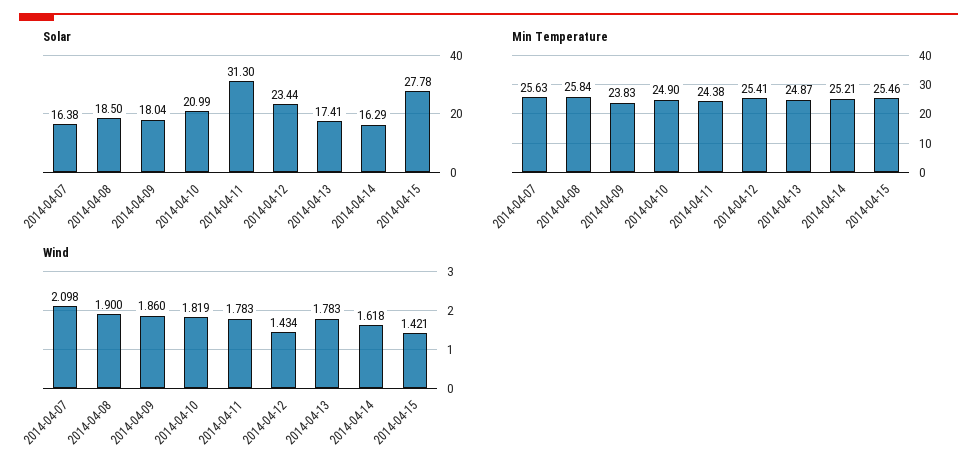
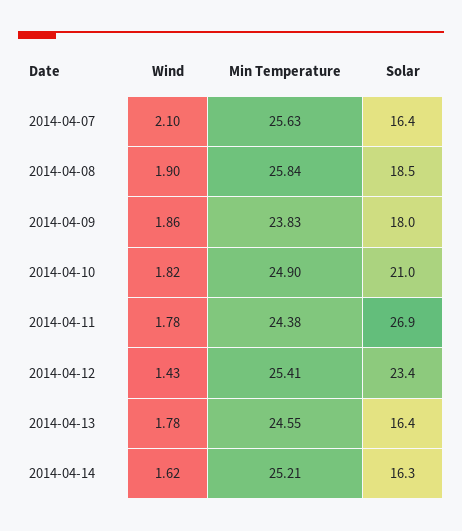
  {
    "Solar": {
      "2014-04-07": 16.38,
      "2014-04-08": 18.5,
      "2014-04-09": 18.04,
      "2014-04-10": 20.99,
-     "2014-04-11": 31.3,
+     "2014-04-11": 26.9,
      "2014-04-12": 23.44,
-     "2014-04-13": 17.41,
+     "2014-04-13": 16.4,
-     "2014-04-14": 16.29,
+     "2014-04-14": 16.29
-     "2014-04-15": 27.78
    },
    "Min Temperature": {
      "2014-04-07": 25.63,
      "2014-04-08": 25.84,
      "2014-04-09": 23.83,
      "2014-04-10": 24.9,
      "2014-04-11": 24.38,
      "2014-04-12": 25.41,
-     "2014-04-13": 24.87,
+     "2014-04-13": 24.55,
-     "2014-04-14": 25.21,
+     "2014-04-14": 25.21
-     "2014-04-15": 25.46
    },
    "Wind": {
      "2014-04-07": 2.098,
      "2014-04-08": 1.9,
      "2014-04-09": 1.86,
      "2014-04-10": 1.819,
      "2014-04-11": 1.783,
      "2014-04-12": 1.434,
      "2014-04-13": 1.783,
-     "2014-04-14": 1.618,
+     "2014-04-14": 1.618
-     "2014-04-15": 1.421
    }
  }

